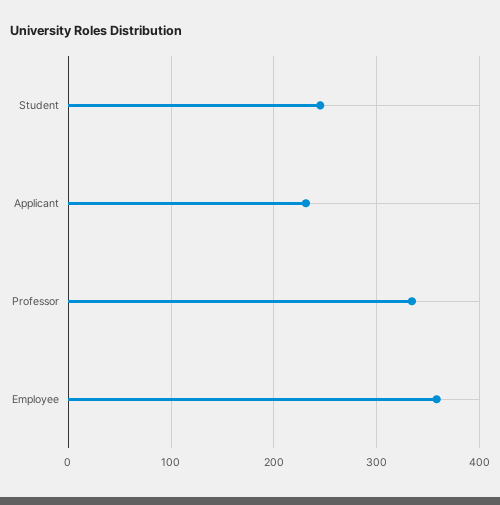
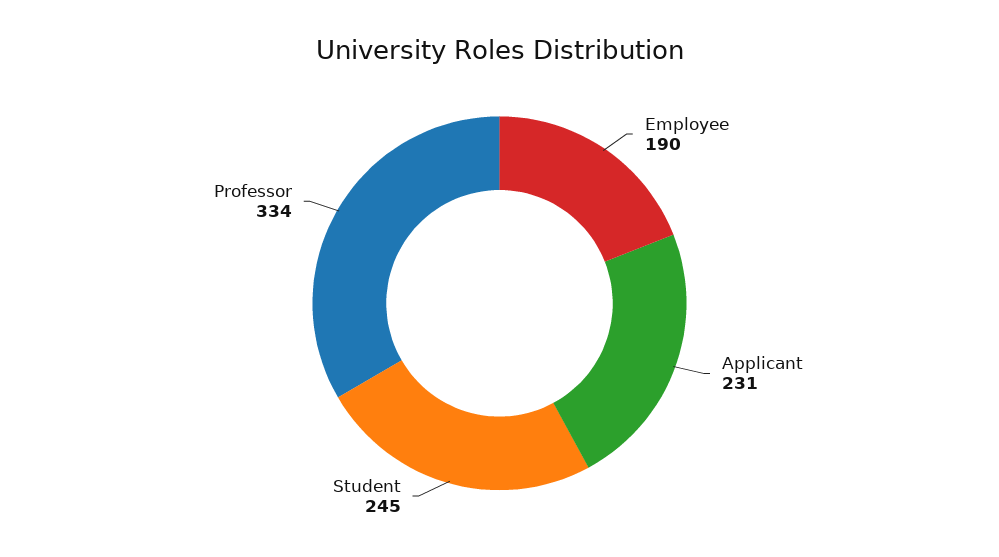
  {
    "Student": 245,
    "Applicant": 231,
    "Professor": 334,
-   "Employee": 360
+   "Employee": 190
  }

